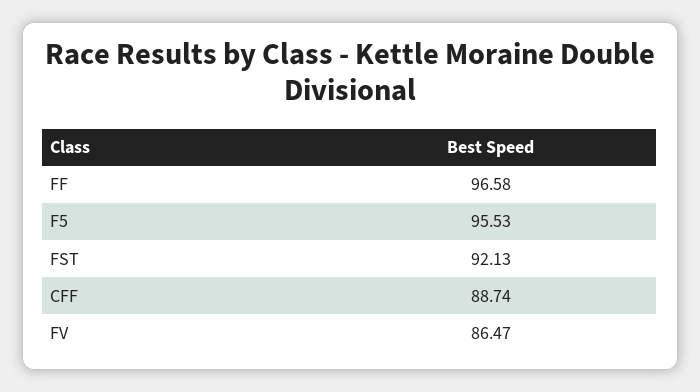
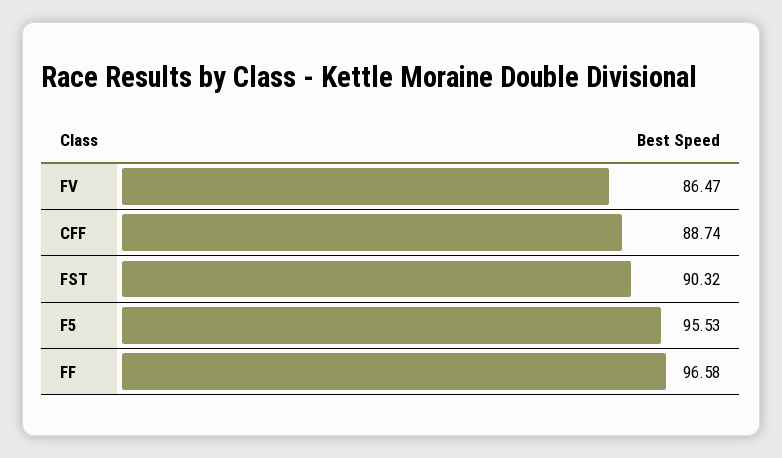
  {
    "FF": 96.58,
    "F5": 95.53,
-   "FST": 92.13,
+   "FST": 90.32,
    "CFF": 88.74,
    "FV": 86.47
  }

